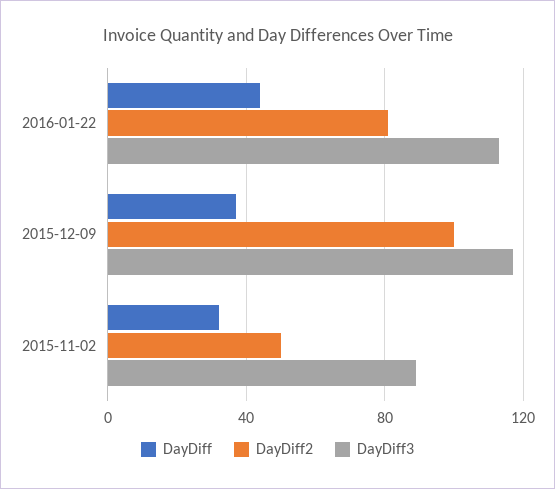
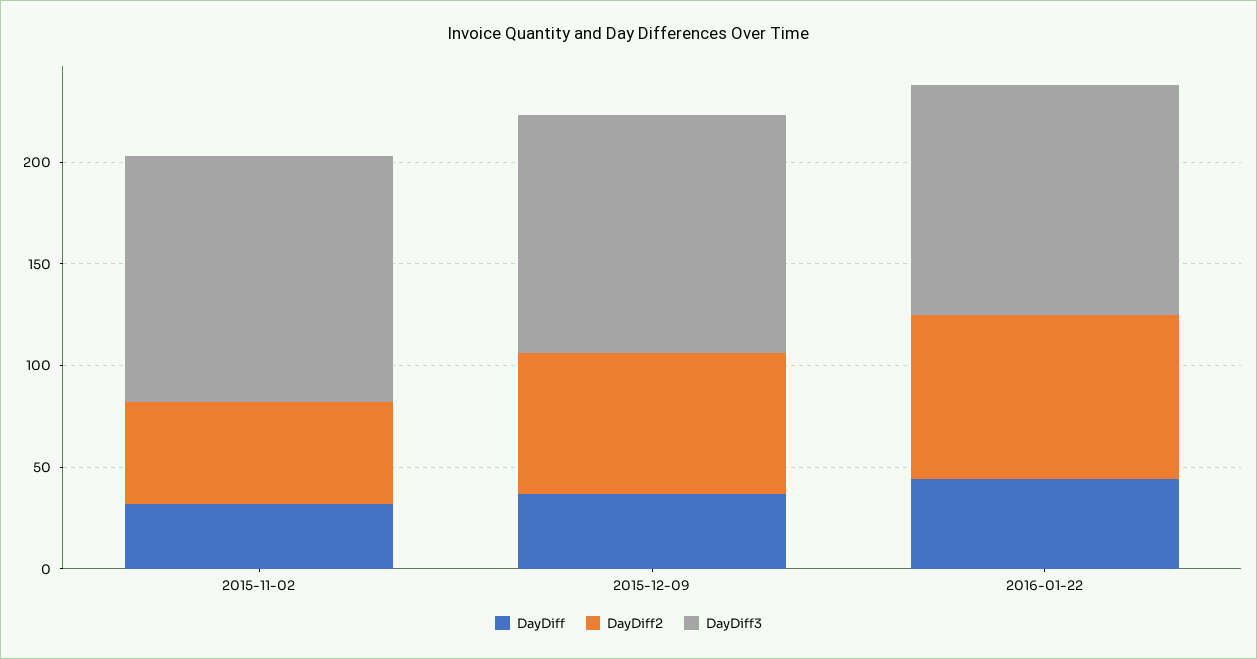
  {
    "DayDiff": {
      "2016-01-22": 45,
      "2015-12-09": 35,
      "2015-11-02": 30
    },
    "DayDiff2": {
      "2016-01-22": 80,
-     "2015-12-09": 100,
+     "2015-12-09": 70,
      "2015-11-02": 50
    },
    "DayDiff3": {
      "2016-01-22": 115,
      "2015-12-09": 115,
-     "2015-11-02": 90
+     "2015-11-02": 120
    }
  }

